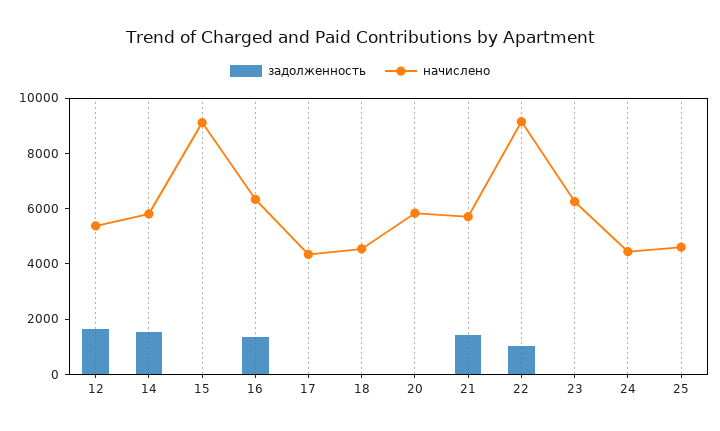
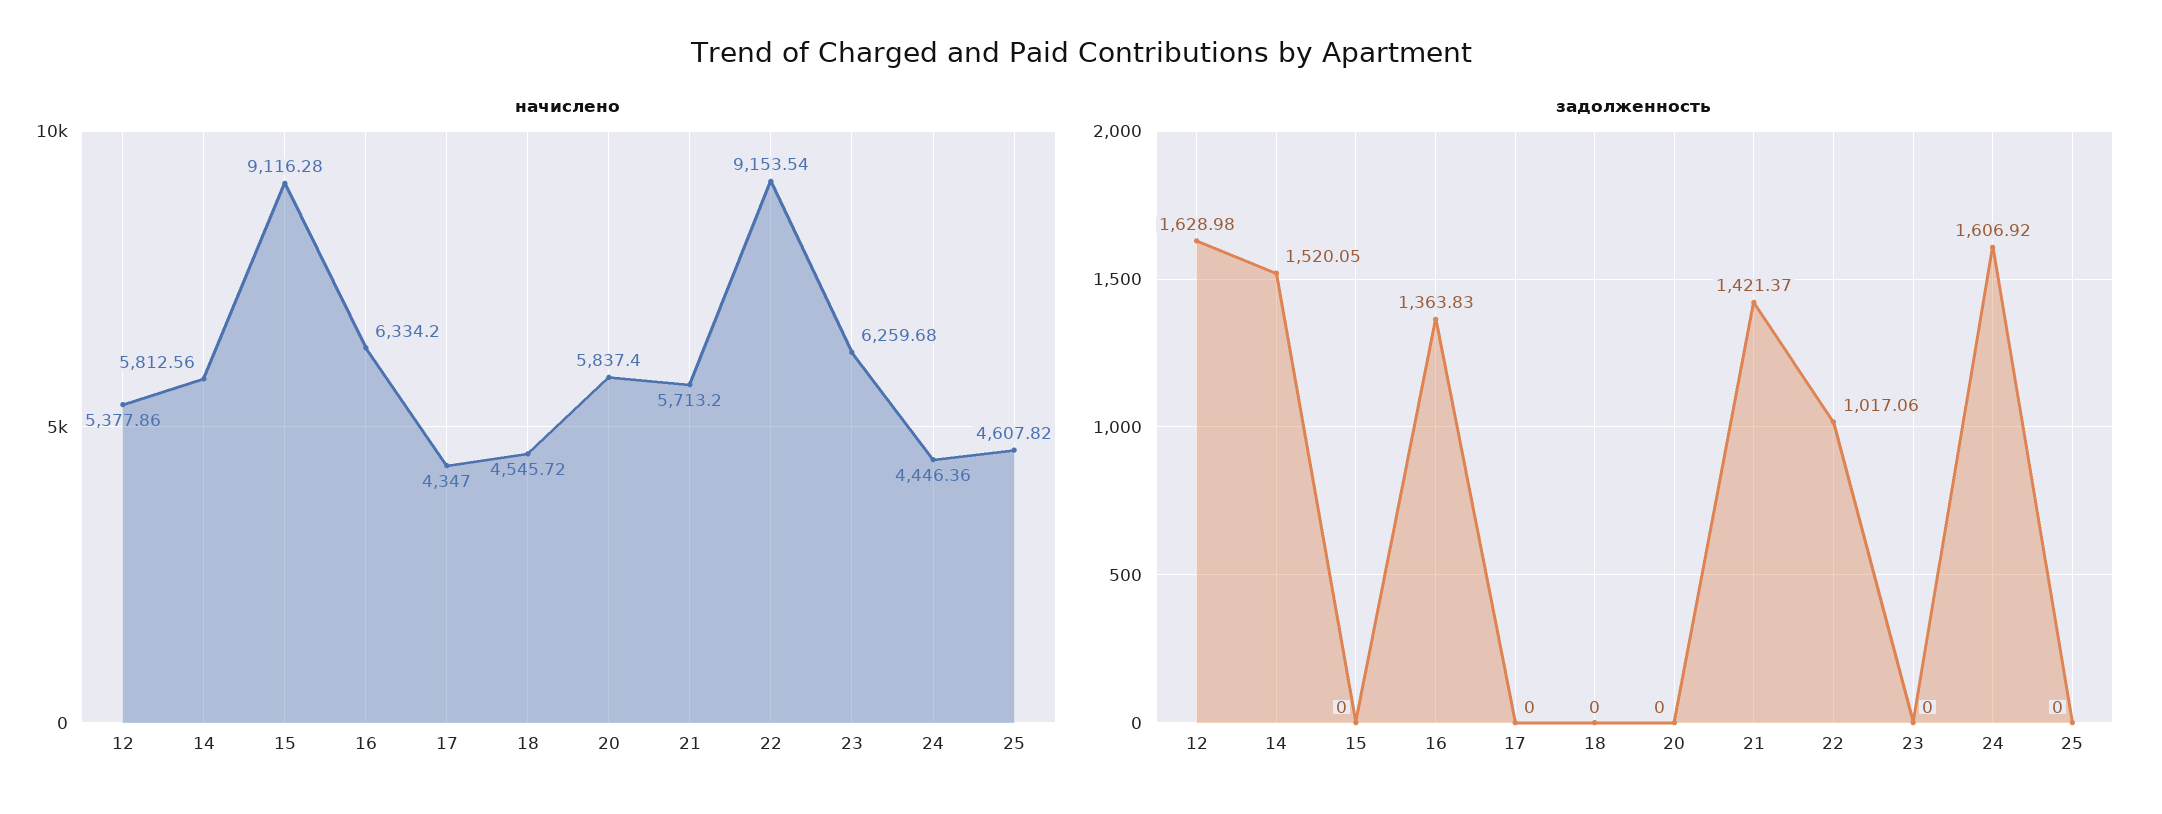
  {
    "задолженность": {
      "12": 1628.98,
      "14": 1520.05,
      "15": 0,
      "16": 1363.83,
      "17": 0,
      "18": 0,
      "20": 0,
      "21": 1421.37,
      "22": 1017.06,
      "23": 0,
-     "24": 0,
+     "24": 1606.92,
      "25": 0
    },
    "начислено": {
      "12": 5377.86,
      "14": 5812.56,
      "15": 9116.28,
      "16": 6334.2,
      "17": 4347,
      "18": 4545.72,
      "20": 5837.4,
      "21": 5713.2,
      "22": 9153.54,
      "23": 6259.68,
      "24": 4446.36,
      "25": 4607.82
    }
  }

